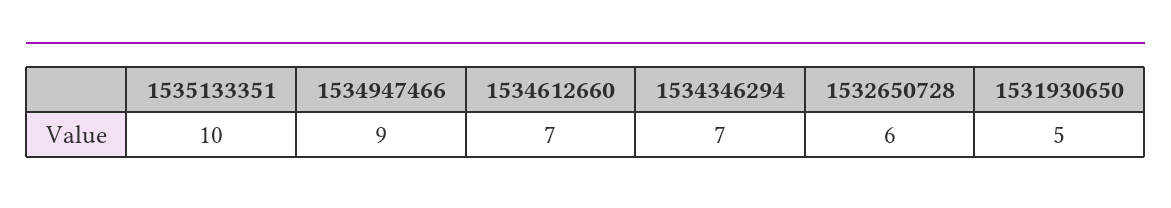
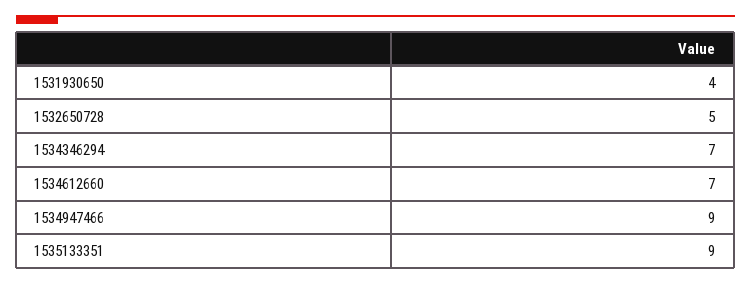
  {
-   "1535133351": 10,
+   "1535133351": 9,
    "1534947466": 9,
    "1534612660": 7,
    "1534346294": 7,
-   "1532650728": 6,
+   "1532650728": 5,
-   "1531930650": 5
+   "1531930650": 4
  }

